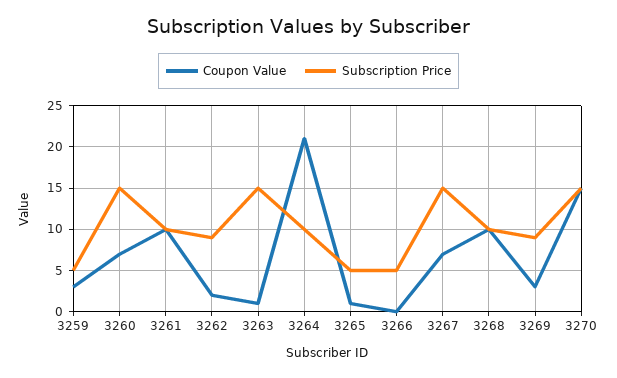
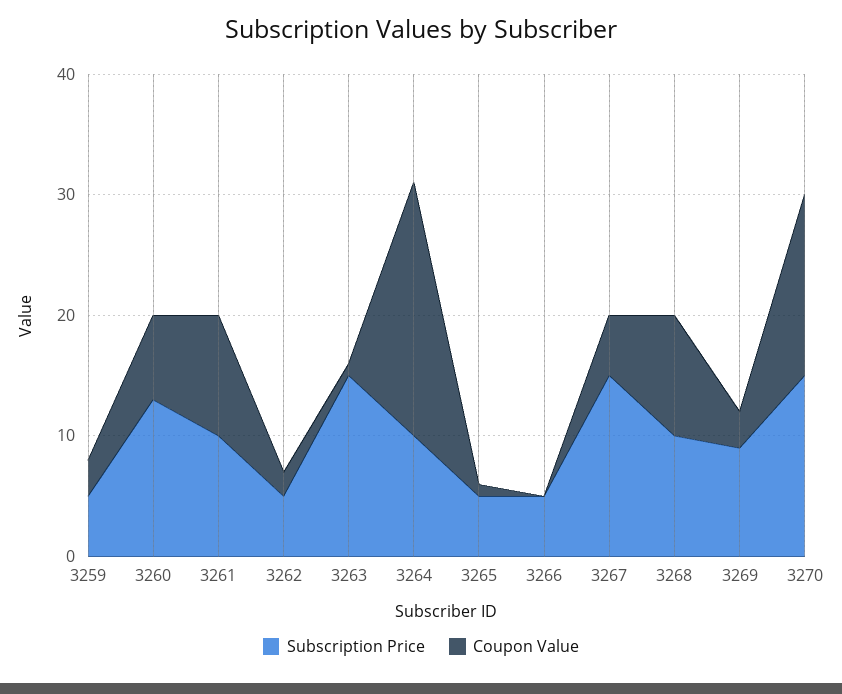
  {
    "Coupon Value": {
      "3259": 3,
      "3260": 7,
      "3261": 10,
      "3262": 2,
      "3263": 1,
      "3264": 21,
      "3265": 1,
      "3266": 0,
-     "3267": 7,
+     "3267": 5,
      "3268": 10,
      "3269": 3,
      "3270": 15
    },
    "Subscription Price": {
      "3259": 5,
-     "3260": 15,
+     "3260": 13,
      "3261": 10,
-     "3262": 9,
+     "3262": 5,
      "3263": 15,
      "3264": 10,
      "3265": 5,
      "3266": 5,
      "3267": 15,
      "3268": 10,
      "3269": 9,
      "3270": 15
    }
  }

